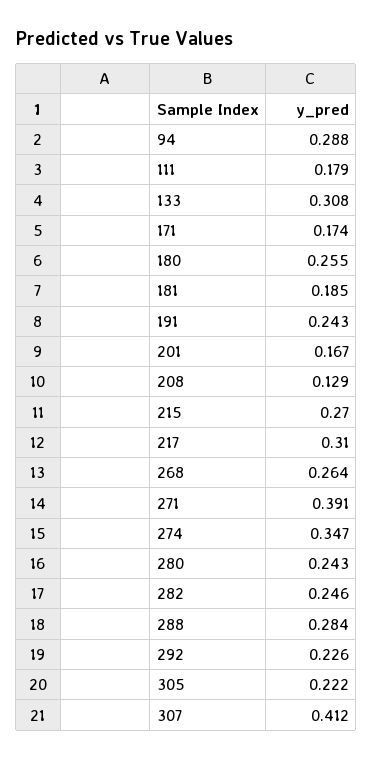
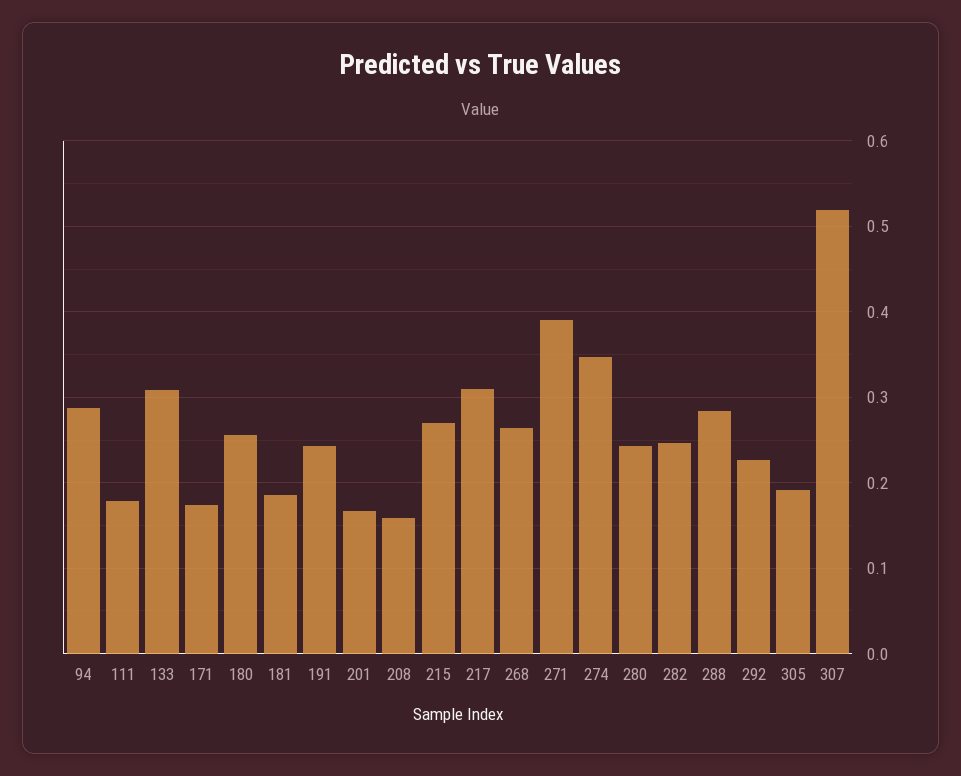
  {
    "94": 0.288,
    "111": 0.179,
    "133": 0.308,
    "171": 0.174,
    "180": 0.255,
    "181": 0.185,
    "191": 0.243,
    "201": 0.167,
-   "208": 0.129,
+   "208": 0.16,
    "215": 0.27,
    "217": 0.31,
    "268": 0.264,
    "271": 0.391,
    "274": 0.347,
    "280": 0.243,
    "282": 0.246,
    "288": 0.284,
    "292": 0.226,
-   "305": 0.222,
+   "305": 0.19,
-   "307": 0.412
+   "307": 0.52
  }

